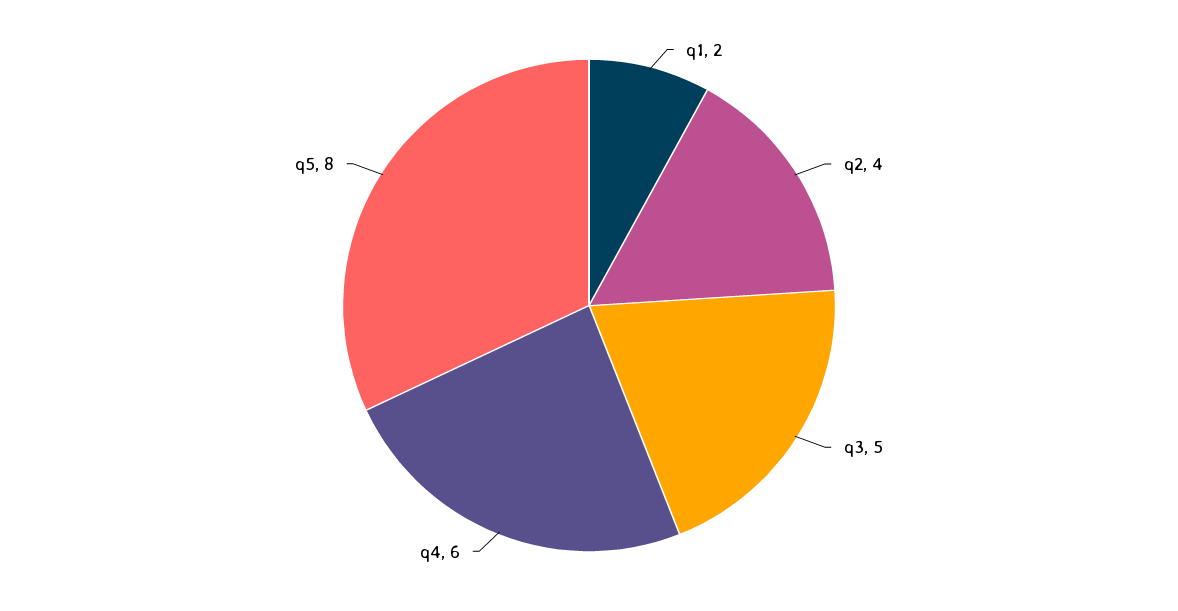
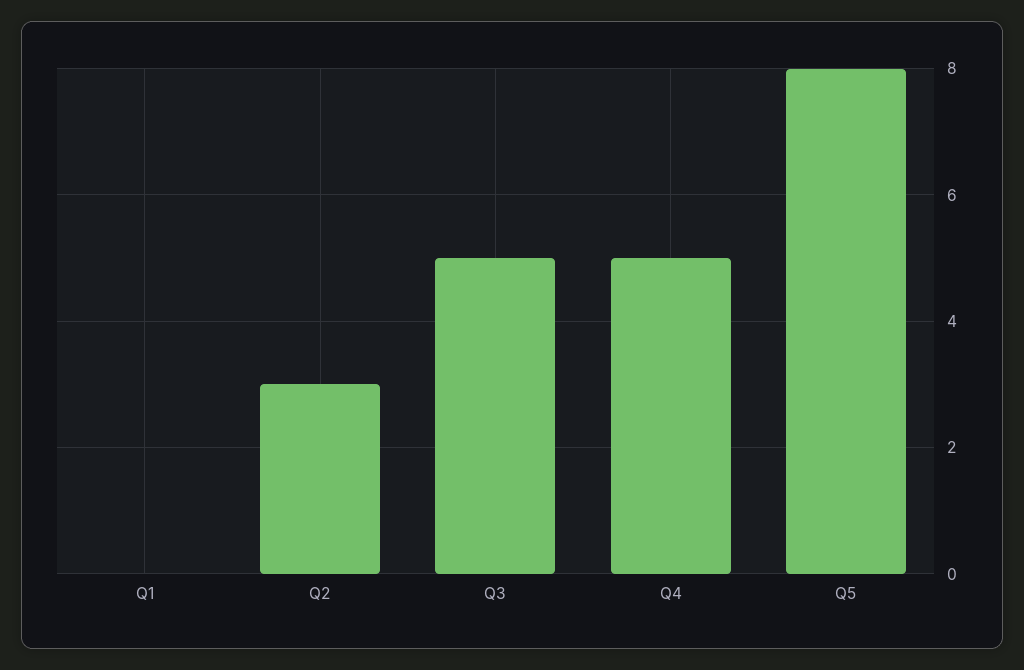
  {
-   "q1": 2,
+   "q1": 0,
-   "q2": 4,
+   "q2": 3,
    "q3": 5,
-   "q4": 6,
+   "q4": 5,
    "q5": 8
  }

